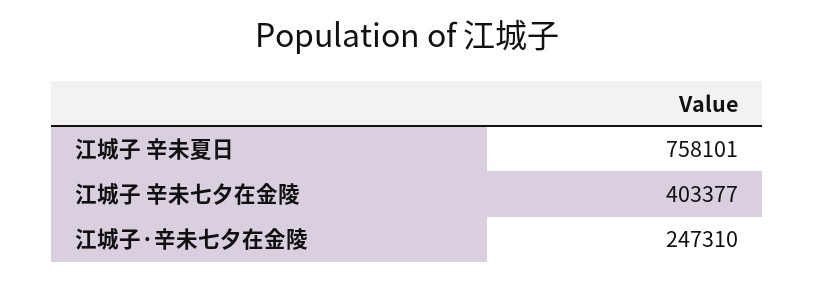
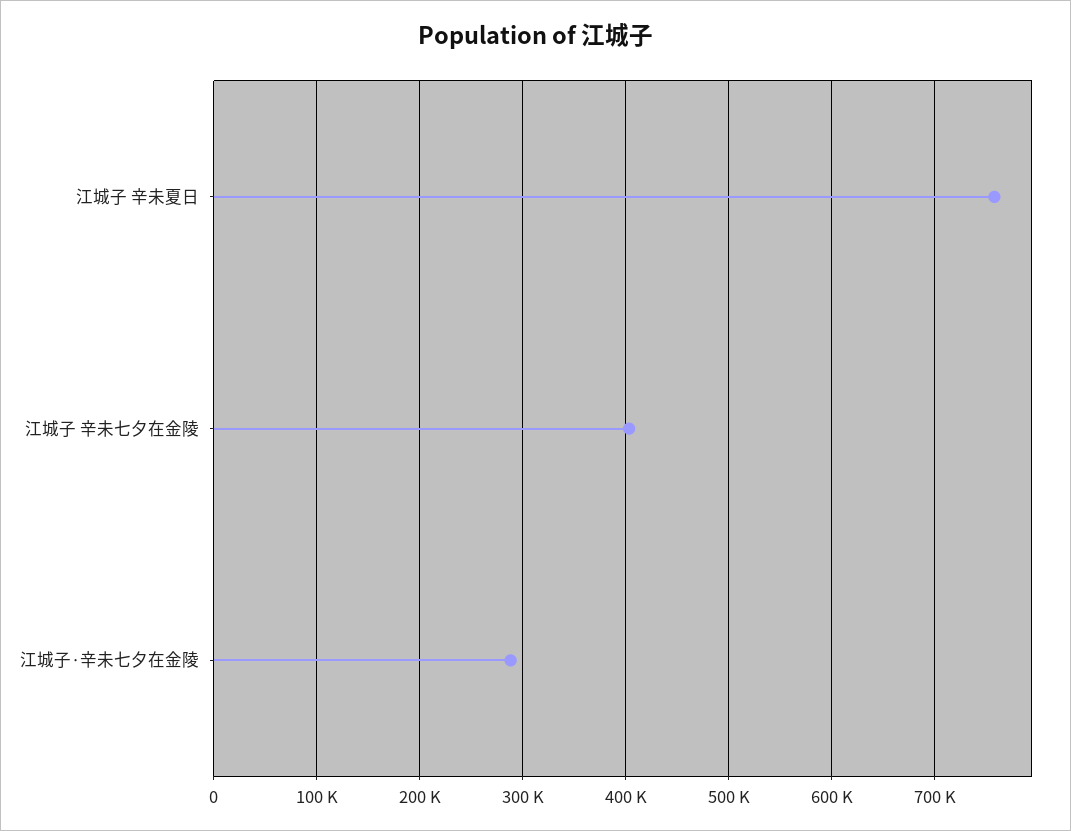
  {
    "江城子 辛未夏日": 758101,
    "江城子 辛未七夕在金陵": 403377,
-   "江城子·辛未七夕在金陵": 247310
+   "江城子·辛未七夕在金陵": 290000
  }

